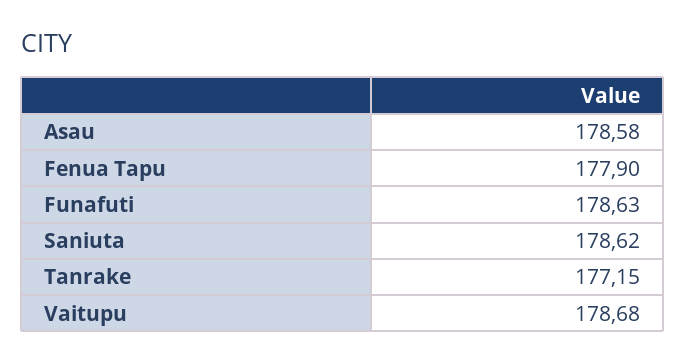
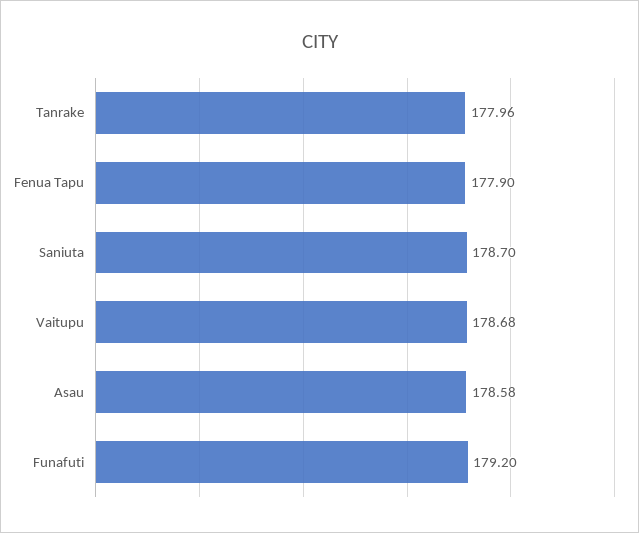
  {
    "Asau": 178.58,
    "Fenua Tapu": 177.9,
-   "Funafuti": 178.63,
+   "Funafuti": 179.2,
-   "Saniuta": 178.62,
+   "Saniuta": 178.7,
-   "Tanrake": 177.15,
+   "Tanrake": 177.96,
    "Vaitupu": 178.68
  }

